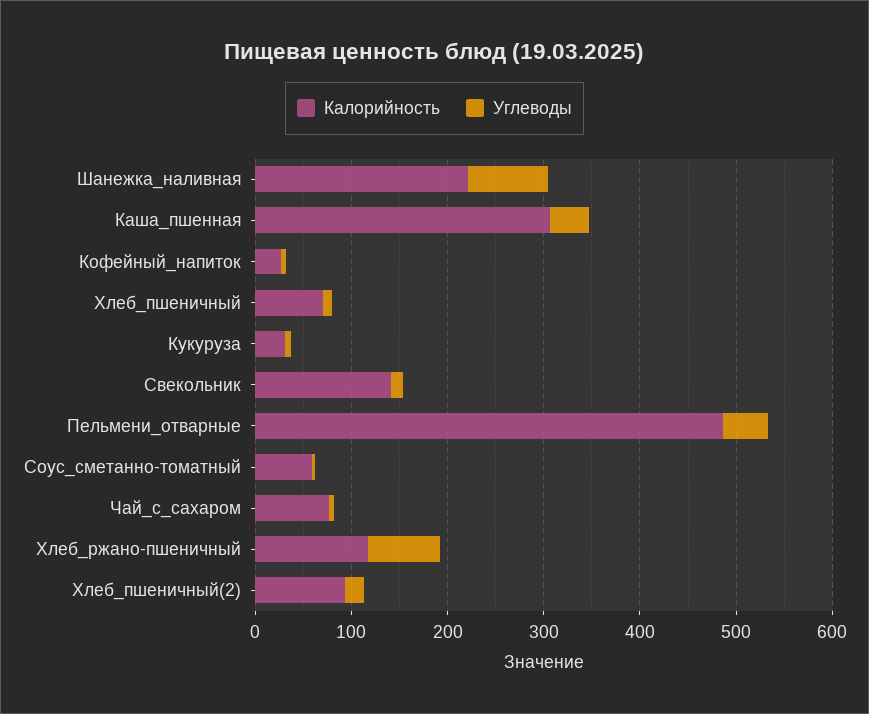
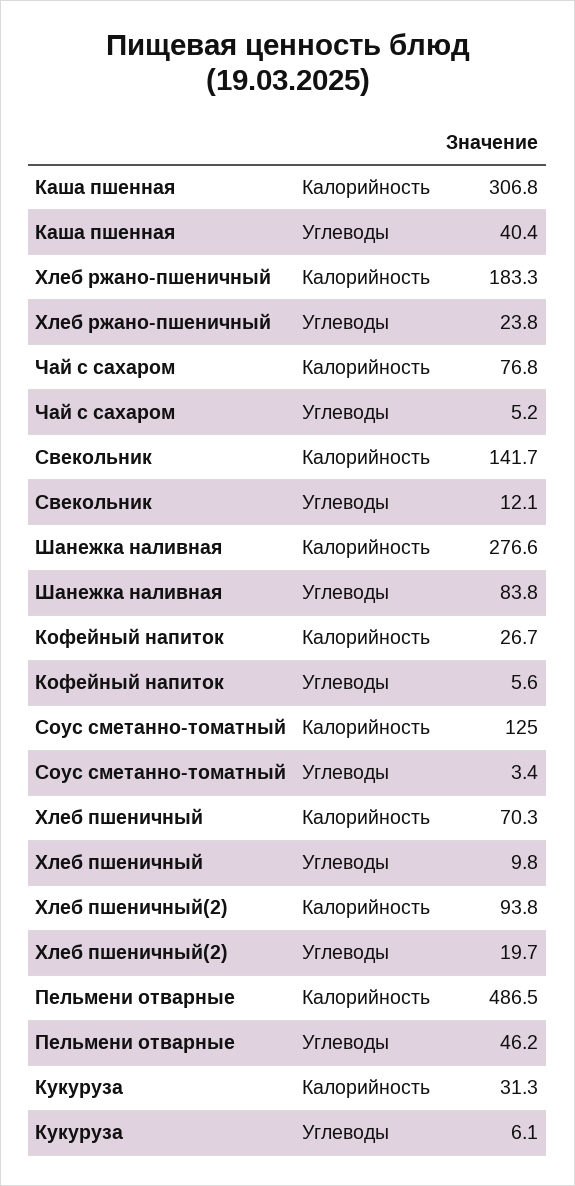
  {
    "Калорийность": {
-     "Шанежка_наливная": 220,
+     "Шанежка_наливная": 276.6,
      "Каша_пшенная": 306.8,
      "Кофейный_напиток": 26.7,
      "Хлеб_пшеничный": 70.3,
      "Кукуруза": 31.3,
      "Свекольник": 141.7,
      "Пельмени_отварные": 486.5,
-     "Соус_сметанно-томатный": 60,
+     "Соус_сметанно-томатный": 125,
      "Чай_с_сахаром": 76.8,
-     "Хлеб_ржано-пшеничный": 120,
+     "Хлеб_ржано-пшеничный": 183.3,
      "Хлеб_пшеничный(2)": 93.8
    },
    "Углеводы": {
      "Шанежка_наливная": 83.8,
      "Каша_пшенная": 40.4,
      "Кофейный_напиток": 5.6,
      "Хлеб_пшеничный": 9.8,
      "Кукуруза": 6.1,
      "Свекольник": 12.1,
      "Пельмени_отварные": 46.2,
      "Соус_сметанно-томатный": 3.4,
      "Чай_с_сахаром": 5.2,
-     "Хлеб_ржано-пшеничный": 80,
+     "Хлеб_ржано-пшеничный": 23.8,
      "Хлеб_пшеничный(2)": 19.7
    }
  }

